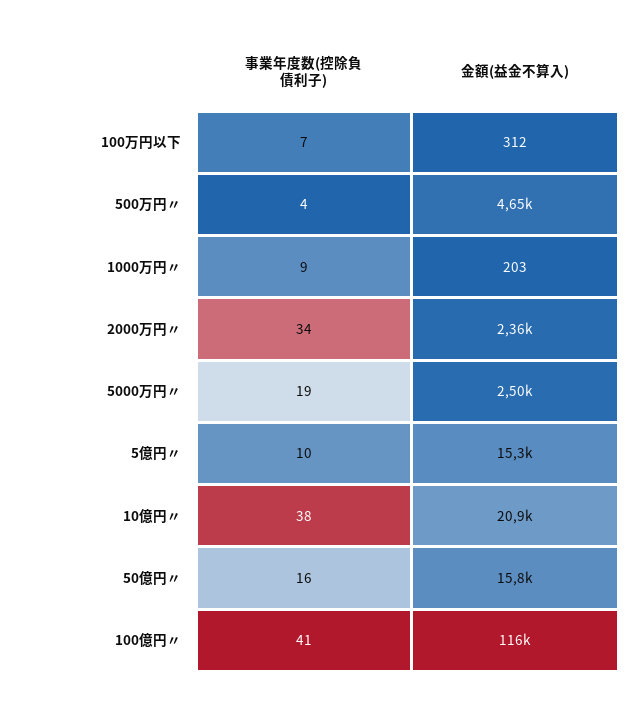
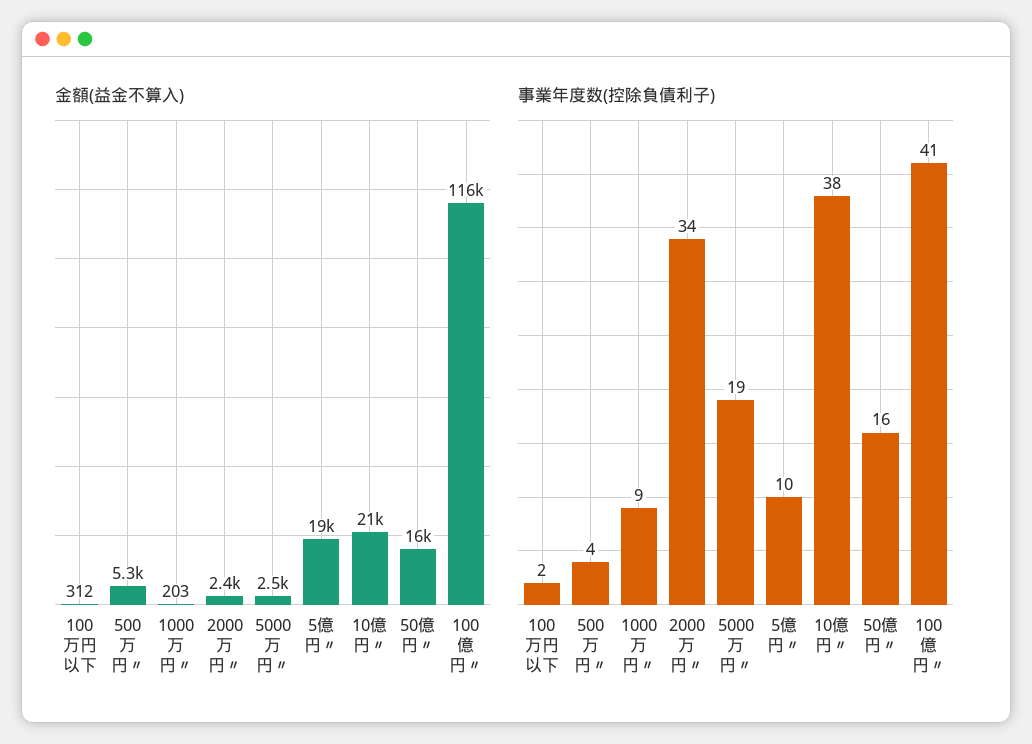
  {
    "事業年度数(控除負債利子)": {
-     "100万円以下": 7,
+     "100万円以下": 2,
      "500万円〃": 4,
      "1000万円〃": 9,
      "2000万円〃": 34,
      "5000万円〃": 19,
      "5億円〃": 10,
      "10億円〃": 38,
      "50億円〃": 16,
      "100億円〃": 41
    },
    "金額(益金不算入)": {
      "100万円以下": 312,
-     "500万円〃": 4650,
+     "500万円〃": 5300,
      "1000万円〃": 203,
      "2000万円〃": 2360,
      "5000万円〃": 2500,
-     "5億円〃": 15300,
+     "5億円〃": 19000,
      "10億円〃": 20900,
      "50億円〃": 15800,
      "100億円〃": 116000
    }
  }

